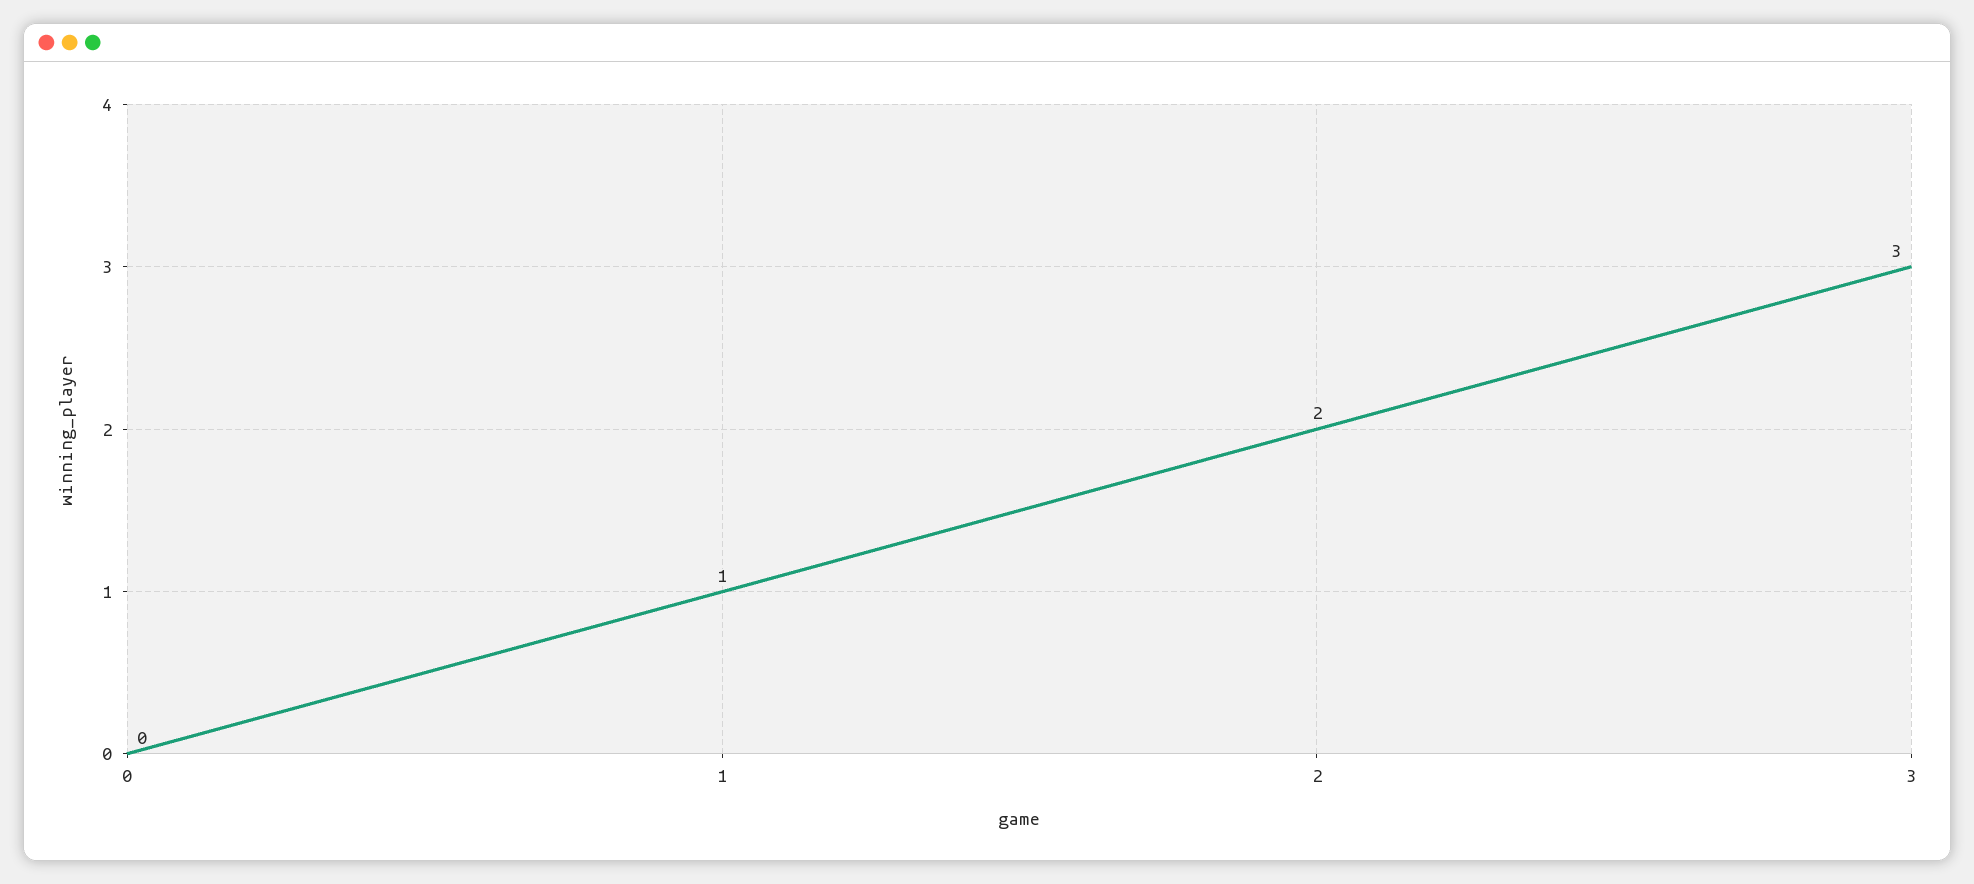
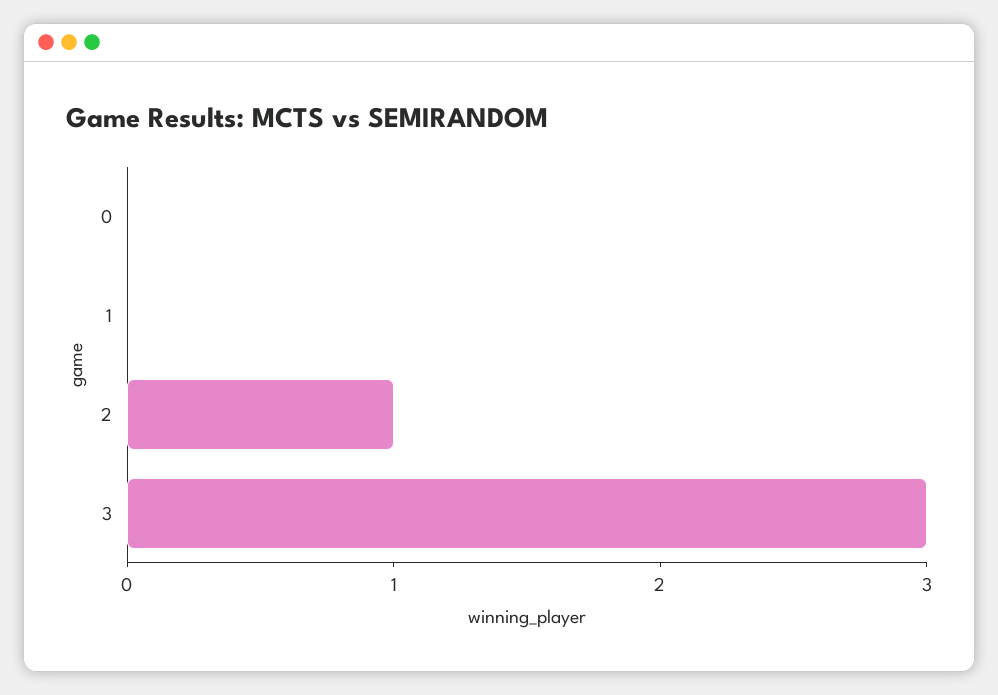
  {
    "0": 0,
-   "1": 1,
+   "1": 0,
-   "2": 2,
+   "2": 1,
    "3": 3
  }

